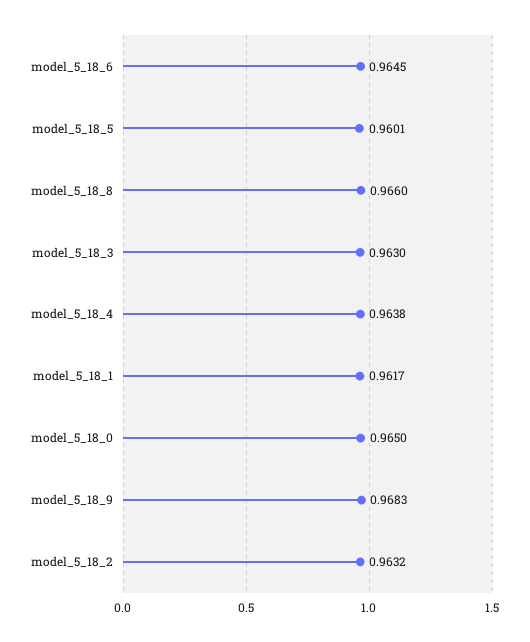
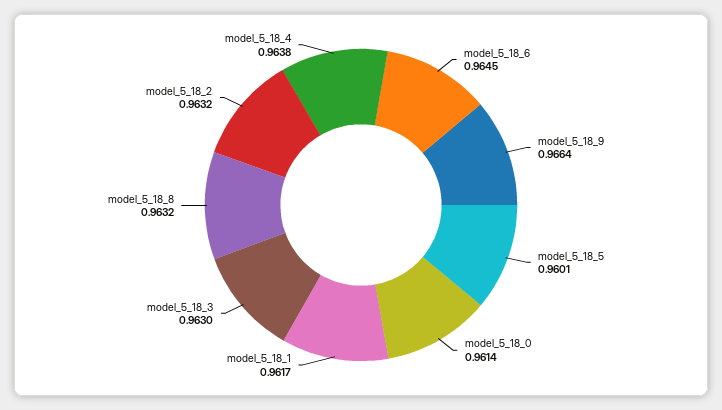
  {
    "model_5_18_6": 0.9645,
    "model_5_18_5": 0.9601,
-   "model_5_18_8": 0.966,
+   "model_5_18_8": 0.9632,
    "model_5_18_3": 0.963,
    "model_5_18_4": 0.9638,
    "model_5_18_1": 0.9617,
-   "model_5_18_0": 0.965,
+   "model_5_18_0": 0.9614,
-   "model_5_18_9": 0.9683,
+   "model_5_18_9": 0.9664,
    "model_5_18_2": 0.9632
  }

